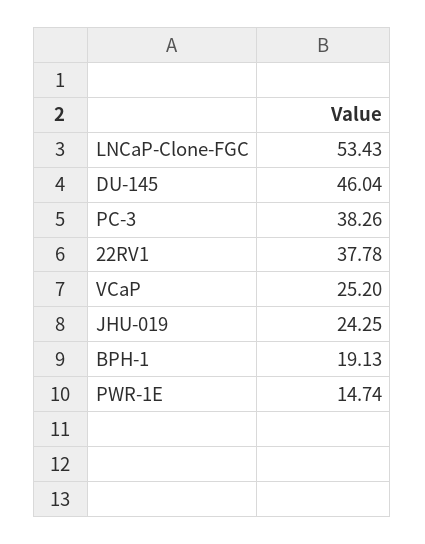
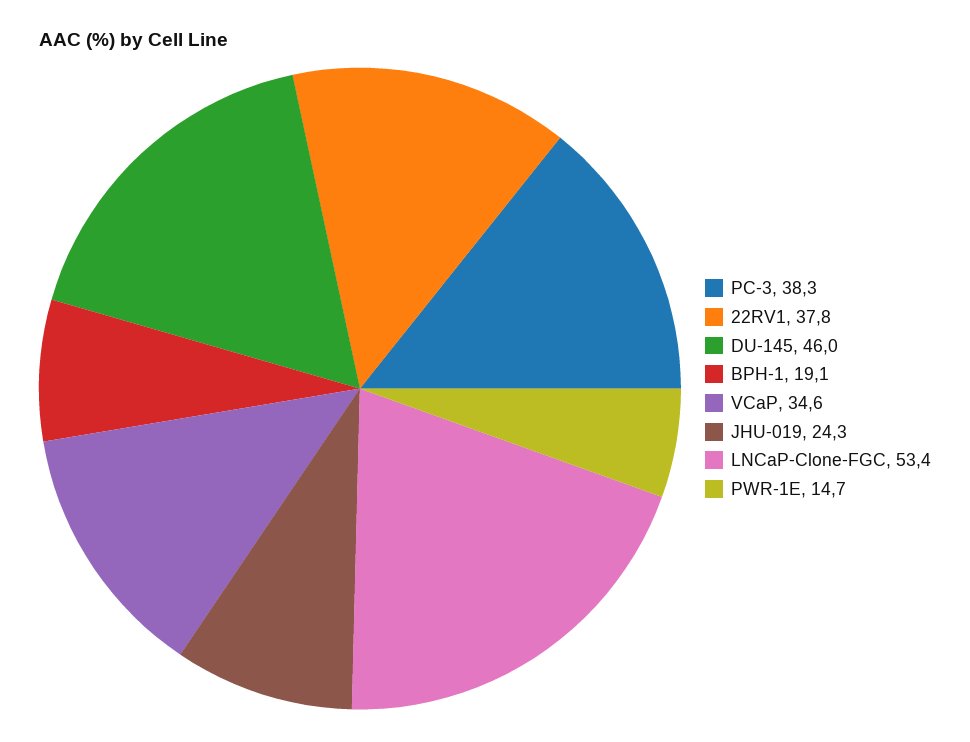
  {
    "LNCaP-Clone-FGC": 53.43,
    "DU-145": 46.04,
    "PC-3": 38.26,
    "22RV1": 37.78,
-   "VCaP": 25.2,
+   "VCaP": 34.6,
    "JHU-019": 24.25,
    "BPH-1": 19.13,
    "PWR-1E": 14.74
  }

